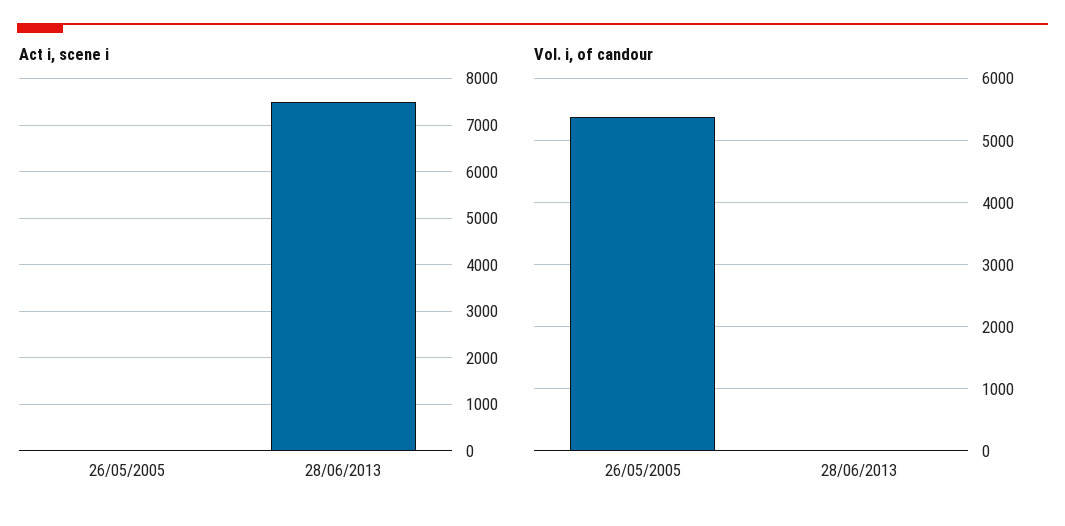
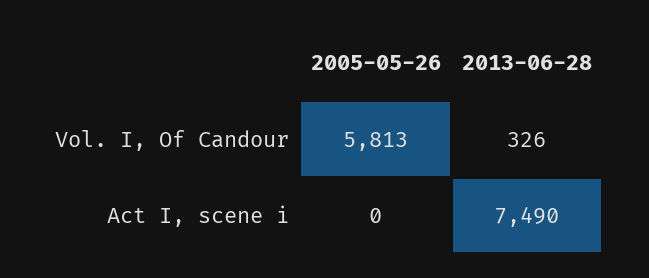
  {
    "Act i, scene i": {
      "26/05/2005": 0,
      "28/06/2013": 7490
    },
    "Vol. i, of candour": {
-     "26/05/2005": 5400,
+     "26/05/2005": 5813,
-     "28/06/2013": 0
+     "28/06/2013": 326
    }
  }

